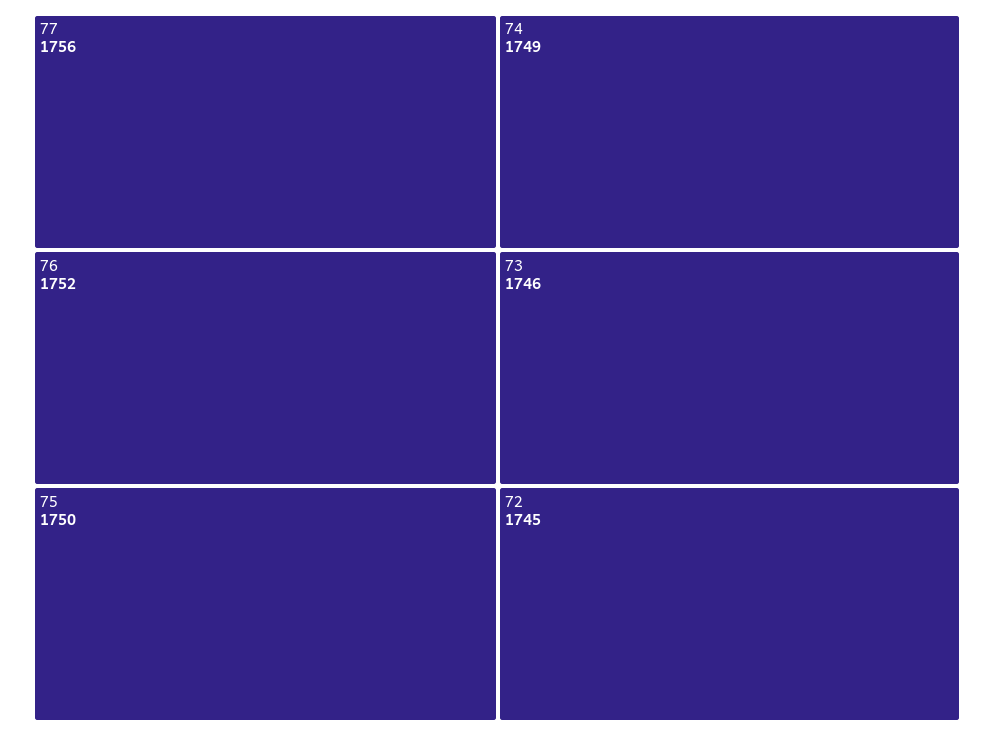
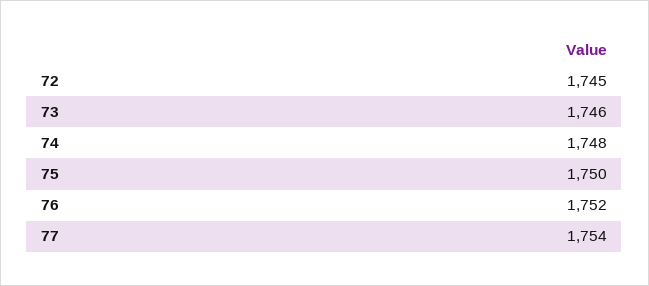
  {
-   "77": 1756,
+   "77": 1754,
    "76": 1752,
    "75": 1750,
-   "74": 1749,
+   "74": 1748,
    "73": 1746,
    "72": 1745
  }

